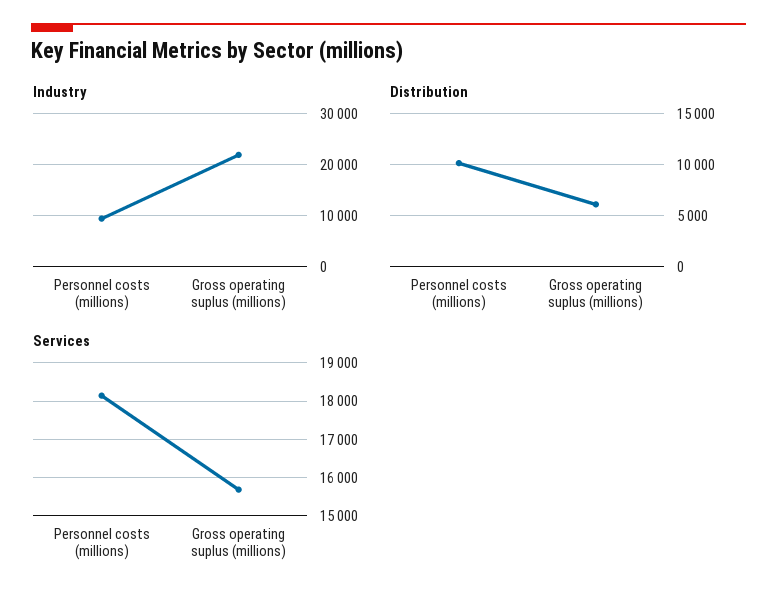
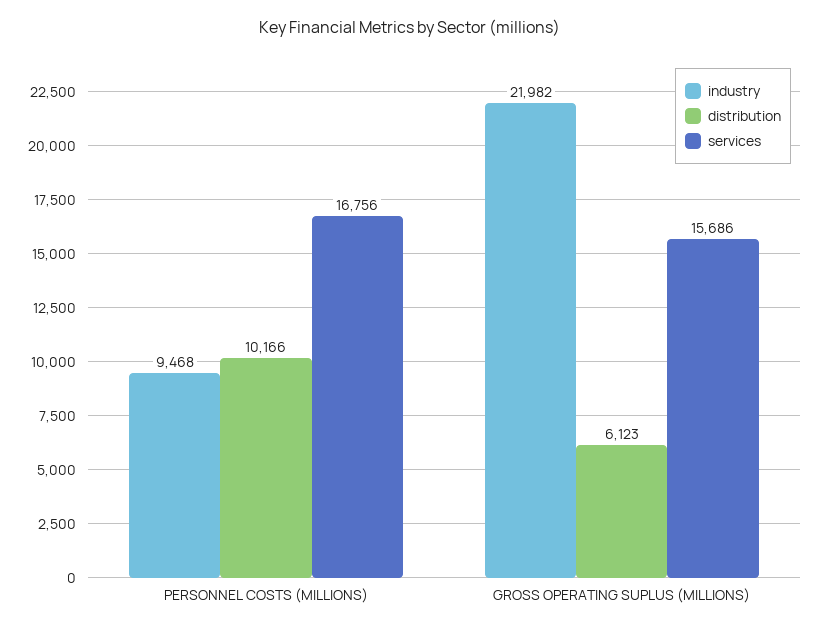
  {
    "Industry": {
      "Personnel costs (millions)": 9468,
      "Gross operating suplus (millions)": 21982
    },
    "Distribution": {
      "Personnel costs (millions)": 10166,
      "Gross operating suplus (millions)": 6123
    },
    "Services": {
-     "Personnel costs (millions)": 18200,
+     "Personnel costs (millions)": 16756,
      "Gross operating suplus (millions)": 15686
    }
  }

